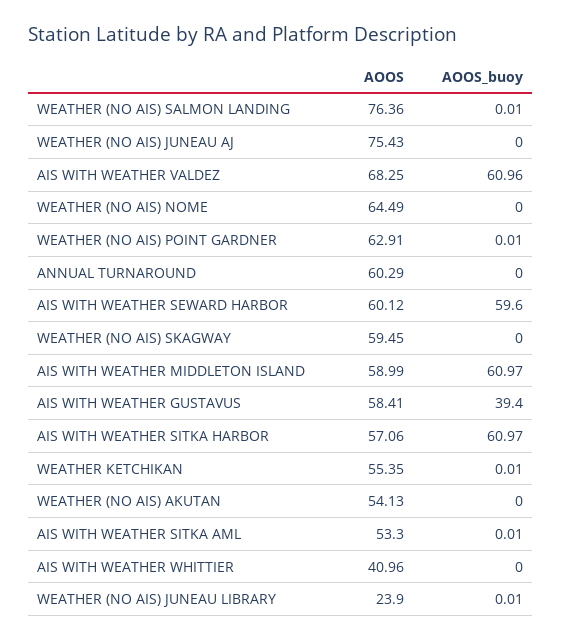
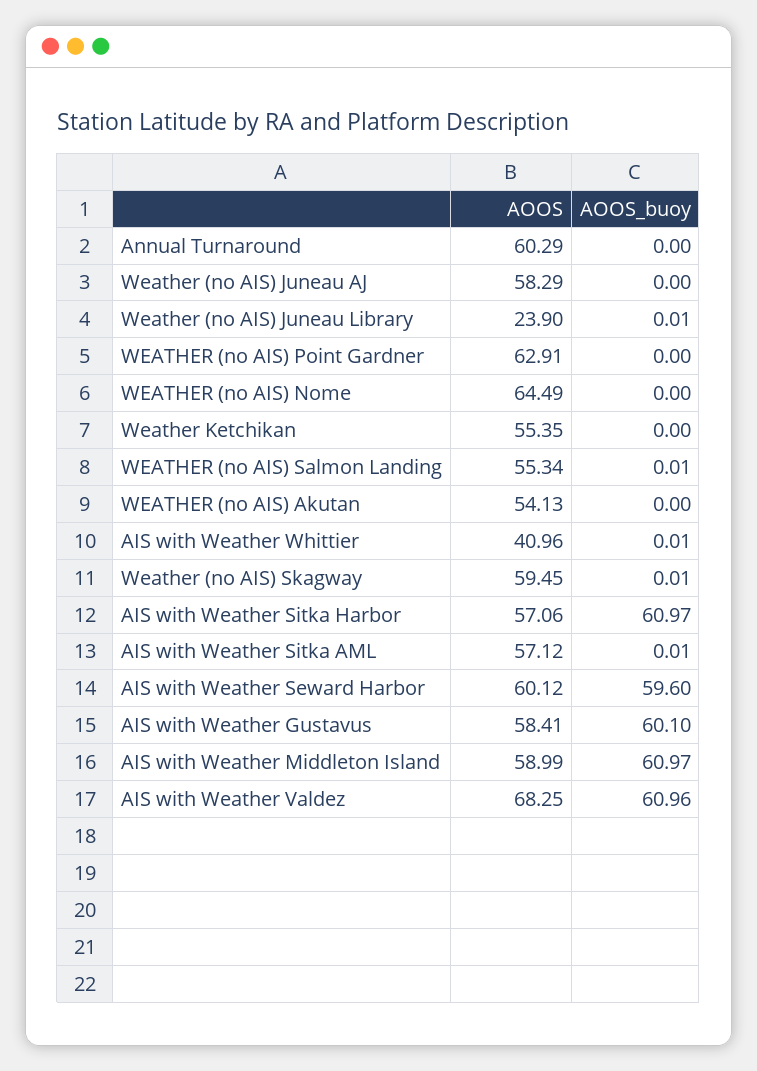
  {
    "AOOS": {
-     "WEATHER (NO AIS) SALMON LANDING": 76.36,
+     "WEATHER (NO AIS) SALMON LANDING": 55.34,
-     "WEATHER (NO AIS) JUNEAU AJ": 75.43,
+     "WEATHER (NO AIS) JUNEAU AJ": 58.29,
      "AIS WITH WEATHER VALDEZ": 68.25,
      "WEATHER (NO AIS) NOME": 64.49,
      "WEATHER (NO AIS) POINT GARDNER": 62.91,
      "ANNUAL TURNAROUND": 60.29,
      "AIS WITH WEATHER SEWARD HARBOR": 60.12,
      "WEATHER (NO AIS) SKAGWAY": 59.45,
      "AIS WITH WEATHER MIDDLETON ISLAND": 58.99,
      "AIS WITH WEATHER GUSTAVUS": 58.41,
      "AIS WITH WEATHER SITKA HARBOR": 57.06,
      "WEATHER KETCHIKAN": 55.35,
      "WEATHER (NO AIS) AKUTAN": 54.13,
-     "AIS WITH WEATHER SITKA AML": 53.3,
+     "AIS WITH WEATHER SITKA AML": 57.12,
      "AIS WITH WEATHER WHITTIER": 40.96,
      "WEATHER (NO AIS) JUNEAU LIBRARY": 23.9
    },
    "AOOS_buoy": {
      "WEATHER (NO AIS) SALMON LANDING": 0.01,
      "WEATHER (NO AIS) JUNEAU AJ": 0,
      "AIS WITH WEATHER VALDEZ": 60.96,
      "WEATHER (NO AIS) NOME": 0,
-     "WEATHER (NO AIS) POINT GARDNER": 0.01,
+     "WEATHER (NO AIS) POINT GARDNER": 0,
      "ANNUAL TURNAROUND": 0,
      "AIS WITH WEATHER SEWARD HARBOR": 59.6,
-     "WEATHER (NO AIS) SKAGWAY": 0,
+     "WEATHER (NO AIS) SKAGWAY": 0.01,
      "AIS WITH WEATHER MIDDLETON ISLAND": 60.97,
-     "AIS WITH WEATHER GUSTAVUS": 39.4,
+     "AIS WITH WEATHER GUSTAVUS": 60.1,
      "AIS WITH WEATHER SITKA HARBOR": 60.97,
-     "WEATHER KETCHIKAN": 0.01,
+     "WEATHER KETCHIKAN": 0,
      "WEATHER (NO AIS) AKUTAN": 0,
      "AIS WITH WEATHER SITKA AML": 0.01,
-     "AIS WITH WEATHER WHITTIER": 0,
+     "AIS WITH WEATHER WHITTIER": 0.01,
      "WEATHER (NO AIS) JUNEAU LIBRARY": 0.01
    }
  }

